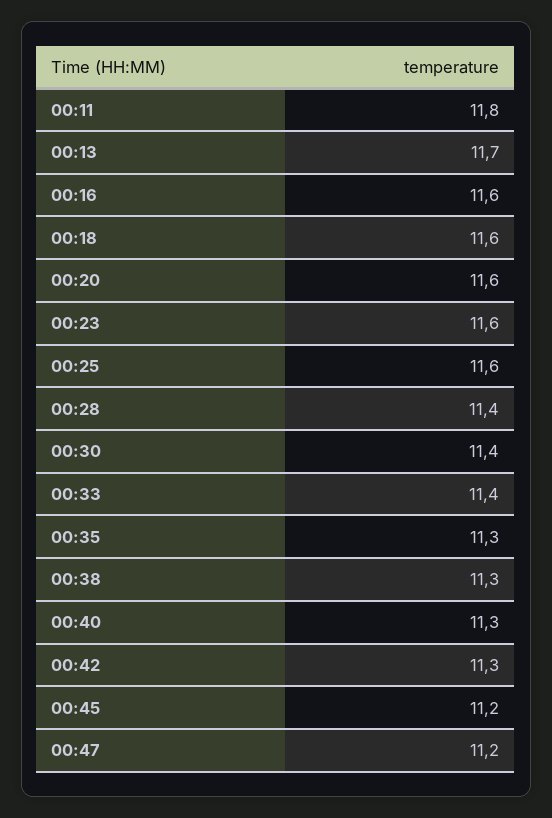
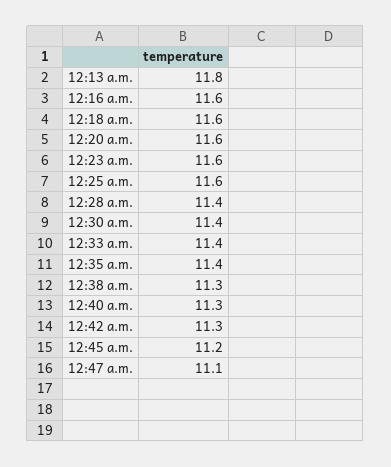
  {
-   "00:11": 11.8,
-   "00:13": 11.7,
+   "00:13": 11.8,
    "00:16": 11.6,
    "00:18": 11.6,
    "00:20": 11.6,
    "00:23": 11.6,
    "00:25": 11.6,
    "00:28": 11.4,
    "00:30": 11.4,
    "00:33": 11.4,
-   "00:35": 11.3,
+   "00:35": 11.4,
    "00:38": 11.3,
    "00:40": 11.3,
    "00:42": 11.3,
    "00:45": 11.2,
-   "00:47": 11.2
+   "00:47": 11.1
  }

